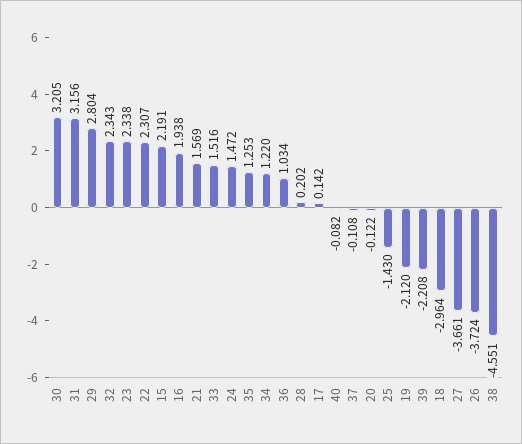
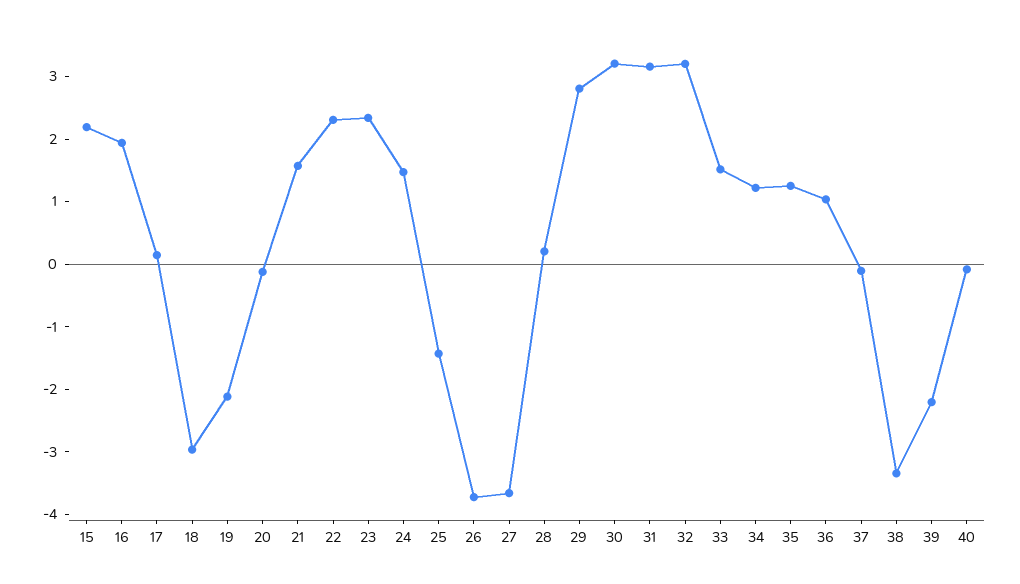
  {
    "30": 3.205,
    "31": 3.156,
    "29": 2.804,
-   "32": 2.343,
+   "32": 3.2,
    "23": 2.338,
    "22": 2.307,
    "15": 2.191,
    "16": 1.938,
    "21": 1.569,
    "33": 1.516,
    "24": 1.472,
    "35": 1.253,
    "34": 1.22,
    "36": 1.034,
    "28": 0.202,
    "17": 0.142,
    "40": -0.082,
    "37": -0.108,
    "20": -0.122,
    "25": -1.43,
    "19": -2.12,
    "39": -2.208,
    "18": -2.964,
    "27": -3.661,
    "26": -3.724,
-   "38": -4.551
+   "38": -3.4
  }

